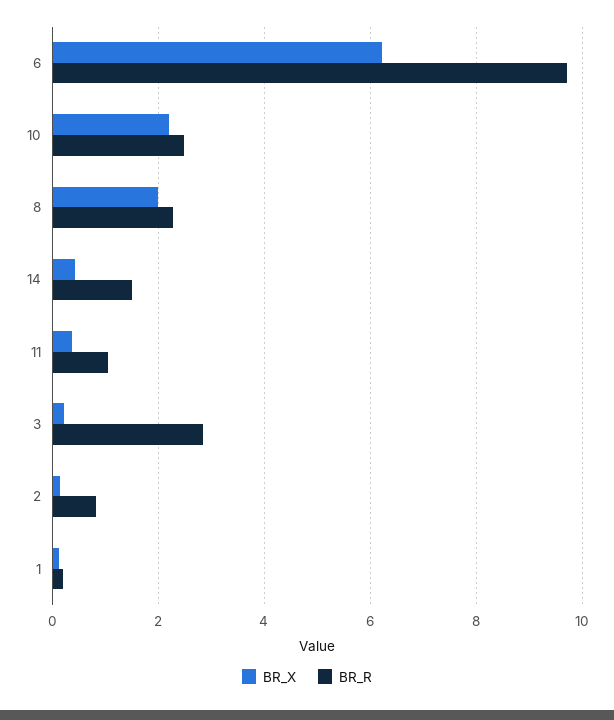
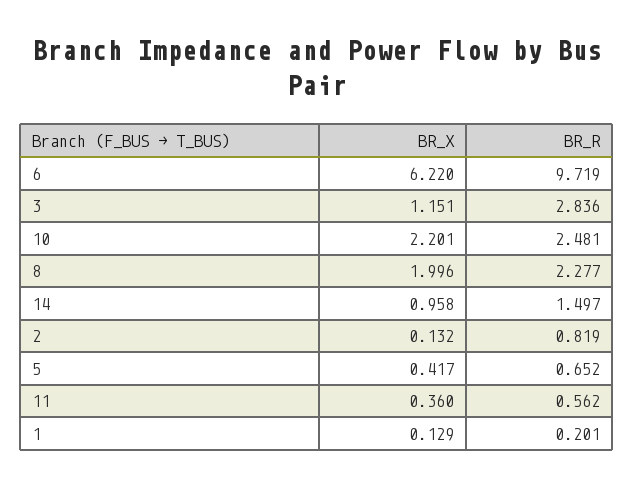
  {
    "BR_X": {
      "6": 6.22,
      "10": 2.201,
      "8": 1.996,
-     "14": 0.4,
+     "14": 0.958,
      "11": 0.36,
-     "3": 0.2,
+     "3": 1.151,
      "2": 0.132,
-     "1": 0.129
+     "1": 0.129,
+     "5": 0.417
    },
    "BR_R": {
      "6": 9.719,
      "10": 2.481,
      "8": 2.277,
      "14": 1.497,
-     "11": 1,
+     "11": 0.562,
      "3": 2.836,
      "2": 0.819,
-     "1": 0.201
+     "1": 0.201,
+     "5": 0.652
    }
  }

